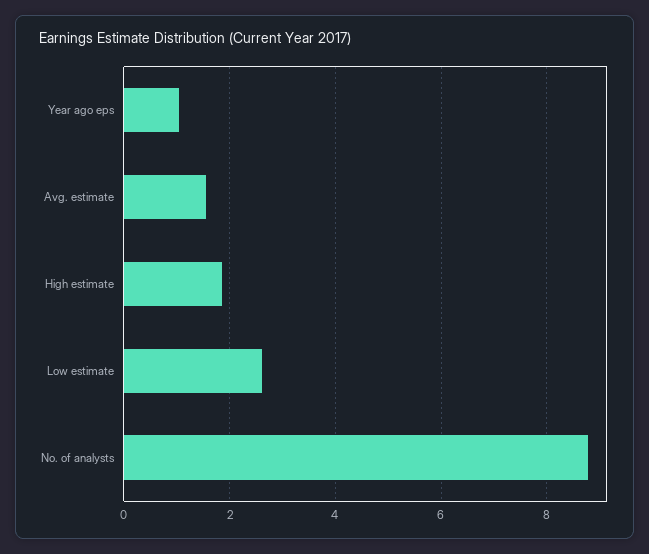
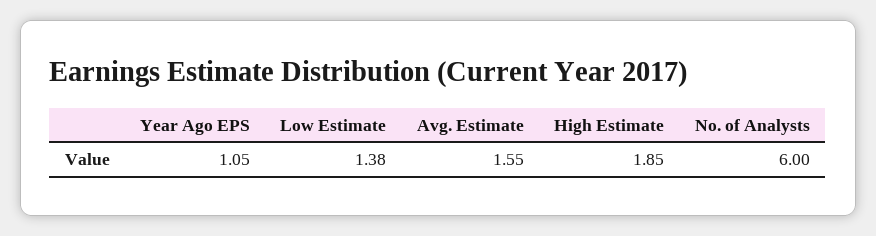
  {
    "Year ago eps": 1.05,
    "Avg. estimate": 1.55,
    "High estimate": 1.85,
-   "Low estimate": 2.6,
+   "Low estimate": 1.38,
-   "No. of analysts": 8.8
+   "No. of analysts": 6
  }

